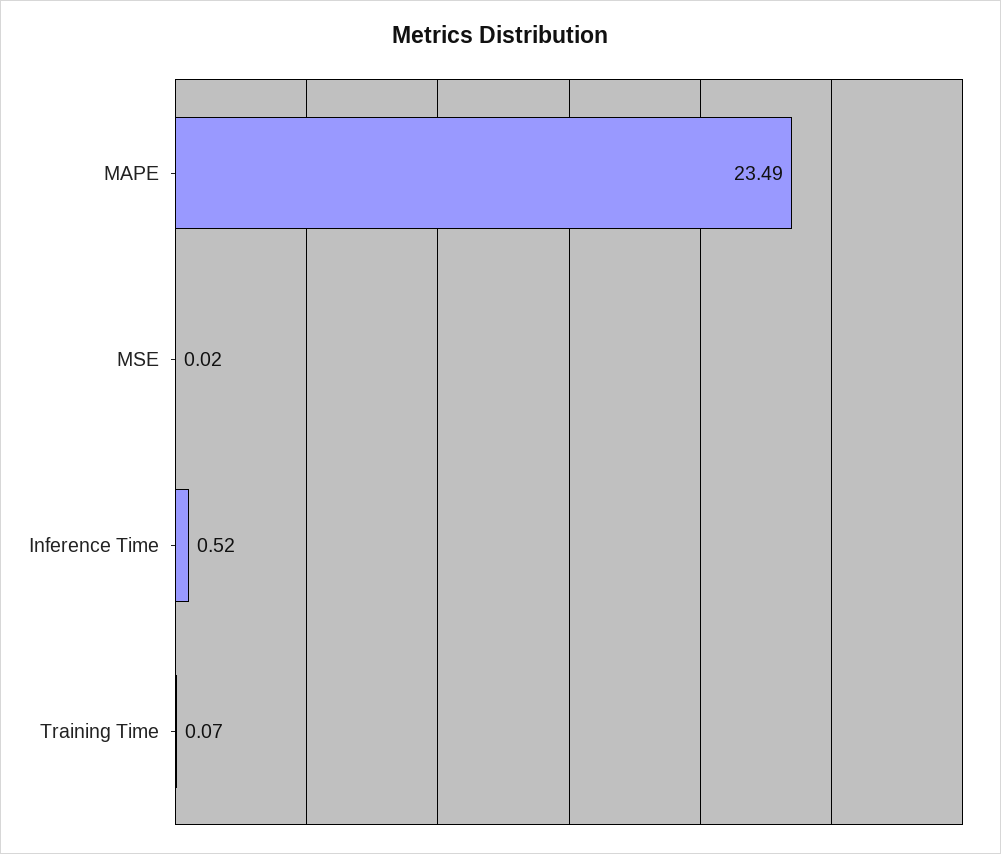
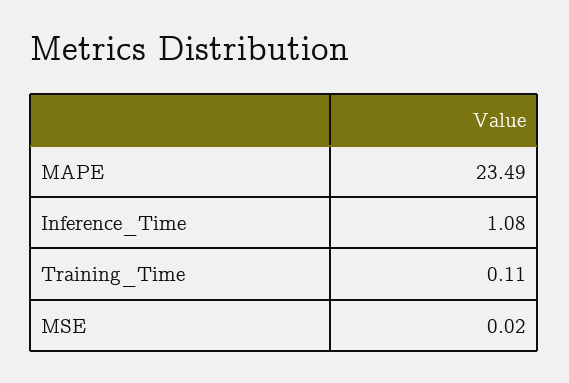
  {
    "MAPE": 23.49,
    "MSE": 0.02,
-   "Inference Time": 0.52,
+   "Inference Time": 1.08,
-   "Training Time": 0.07
+   "Training Time": 0.11
  }

